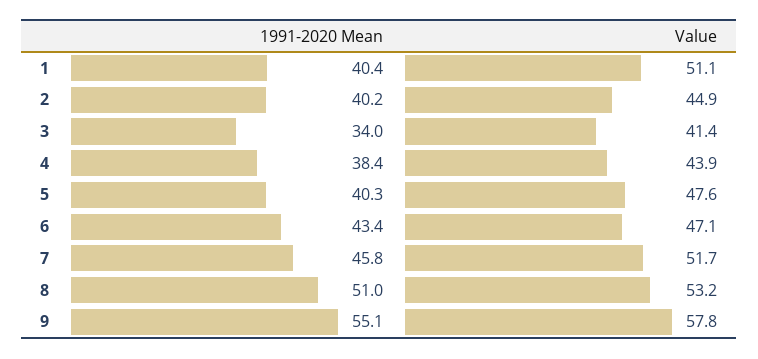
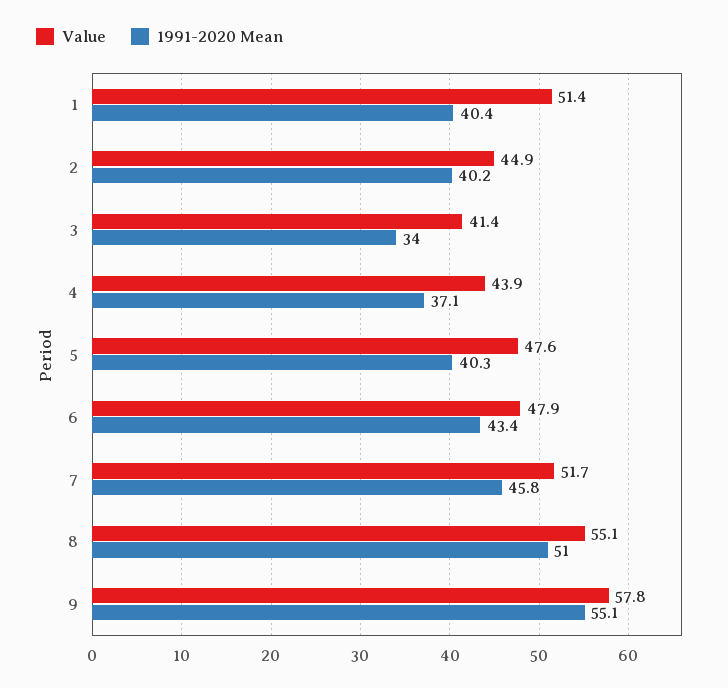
  {
    "1991-2020 Mean": {
      "1": 40.4,
      "2": 40.2,
      "3": 34,
-     "4": 38.4,
+     "4": 37.1,
      "5": 40.3,
      "6": 43.4,
      "7": 45.8,
      "8": 51,
      "9": 55.1
    },
    "Value": {
-     "1": 51.1,
+     "1": 51.4,
      "2": 44.9,
      "3": 41.4,
      "4": 43.9,
      "5": 47.6,
-     "6": 47.1,
+     "6": 47.9,
      "7": 51.7,
-     "8": 53.2,
+     "8": 55.1,
      "9": 57.8
    }
  }

